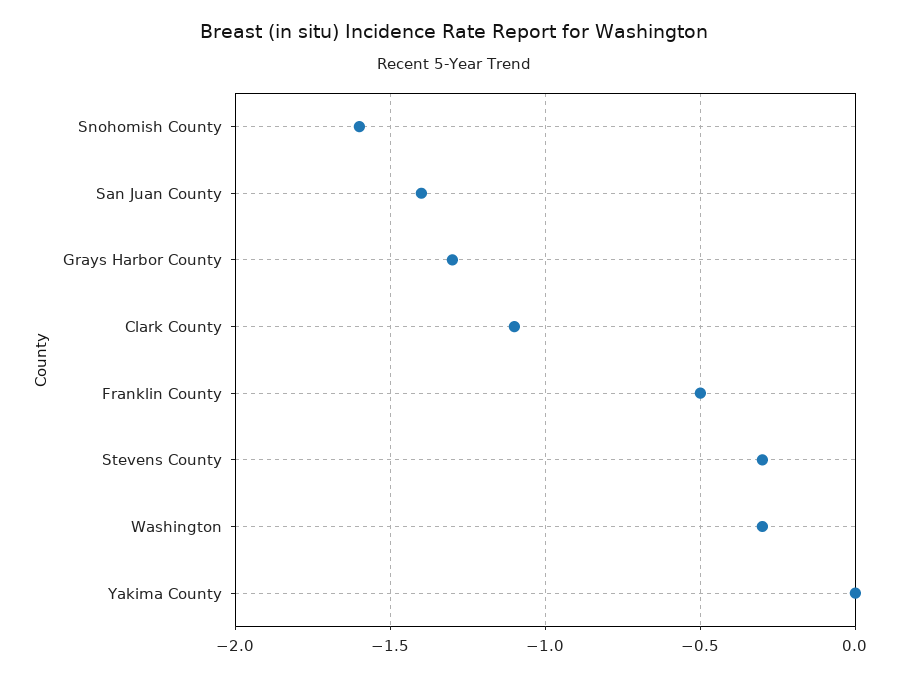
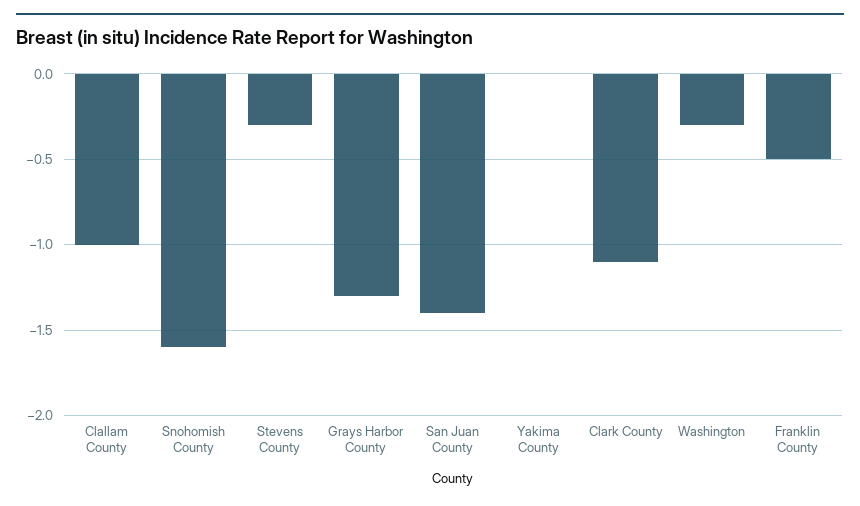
  {
    "Snohomish County": -1.6,
    "San Juan County": -1.4,
    "Grays Harbor County": -1.3,
    "Clark County": -1.1,
    "Franklin County": -0.5,
    "Stevens County": -0.3,
    "Washington": -0.3,
-   "Yakima County": 0
+   "Yakima County": 0,
+   "Clallam County": -1
  }

